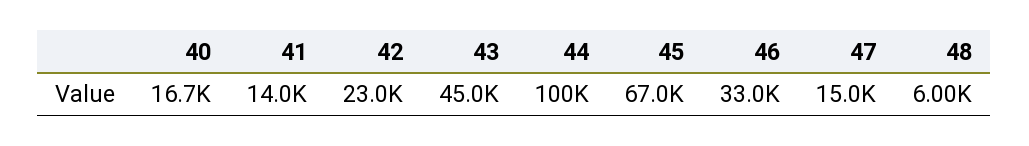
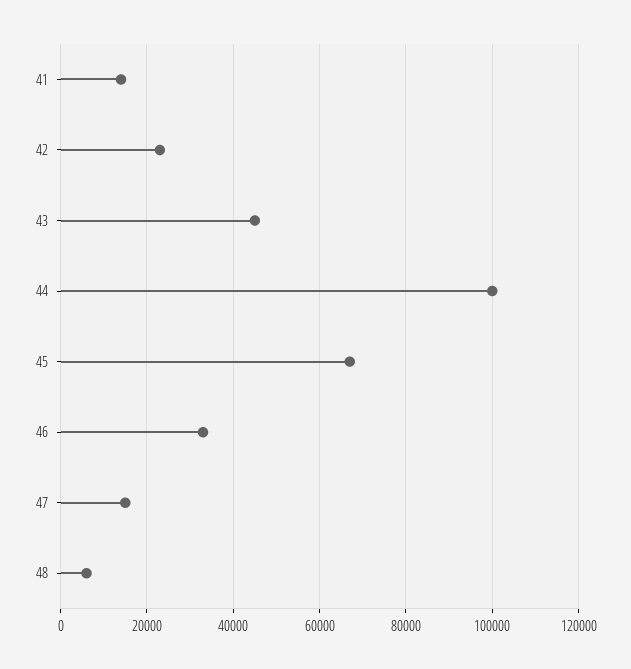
  {
-   "40": 16700,
    "41": 14000,
    "42": 23000,
    "43": 45000,
    "44": 100000,
    "45": 67000,
    "46": 33000,
    "47": 15000,
    "48": 6000
  }

